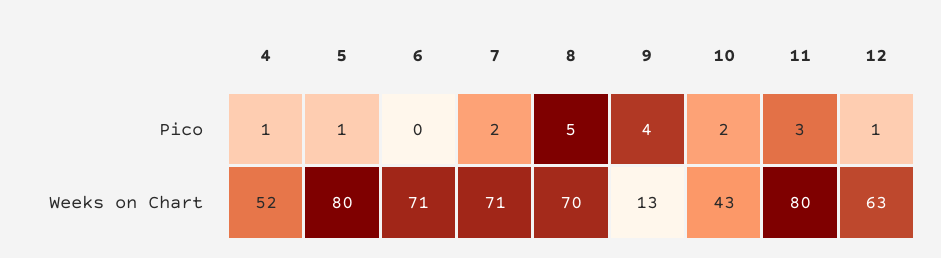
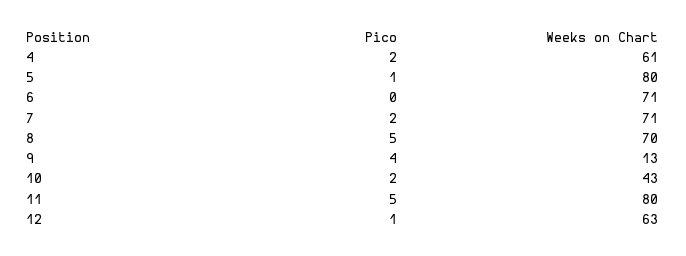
  {
    "4": {
-     "Pico": 1,
+     "Pico": 2,
-     "Weeks on Chart": 52
+     "Weeks on Chart": 61
    },
    "5": {
      "Pico": 1,
      "Weeks on Chart": 80
    },
    "6": {
      "Pico": 0,
      "Weeks on Chart": 71
    },
    "7": {
      "Pico": 2,
      "Weeks on Chart": 71
    },
    "8": {
      "Pico": 5,
      "Weeks on Chart": 70
    },
    "9": {
      "Pico": 4,
      "Weeks on Chart": 13
    },
    "10": {
      "Pico": 2,
      "Weeks on Chart": 43
    },
    "11": {
-     "Pico": 3,
+     "Pico": 5,
      "Weeks on Chart": 80
    },
    "12": {
      "Pico": 1,
      "Weeks on Chart": 63
    }
  }

